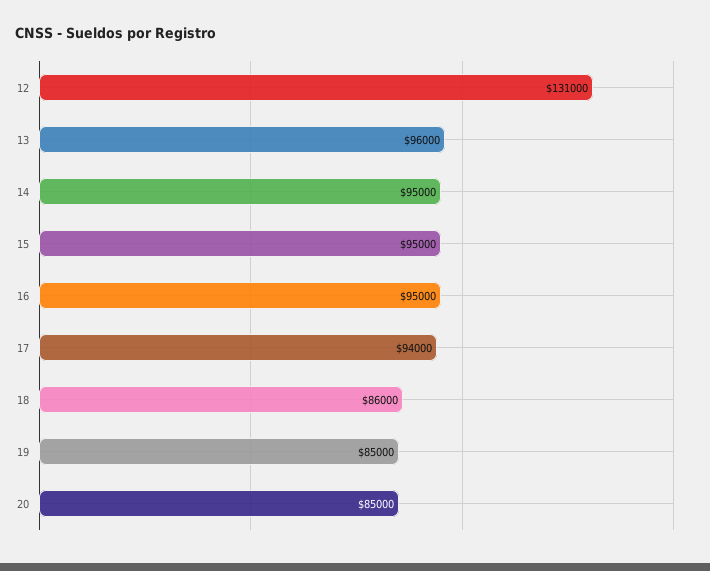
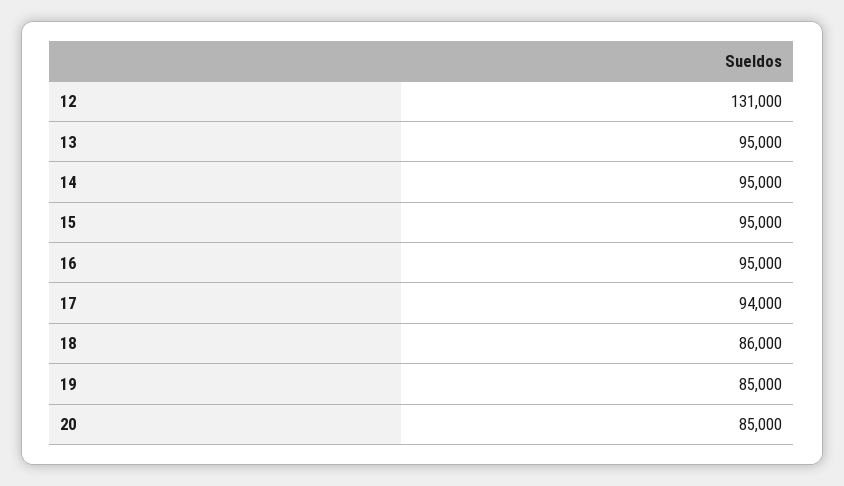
  {
    "12": 131000,
-   "13": 96000,
+   "13": 95000,
    "14": 95000,
    "15": 95000,
    "16": 95000,
    "17": 94000,
    "18": 86000,
    "19": 85000,
    "20": 85000
  }

